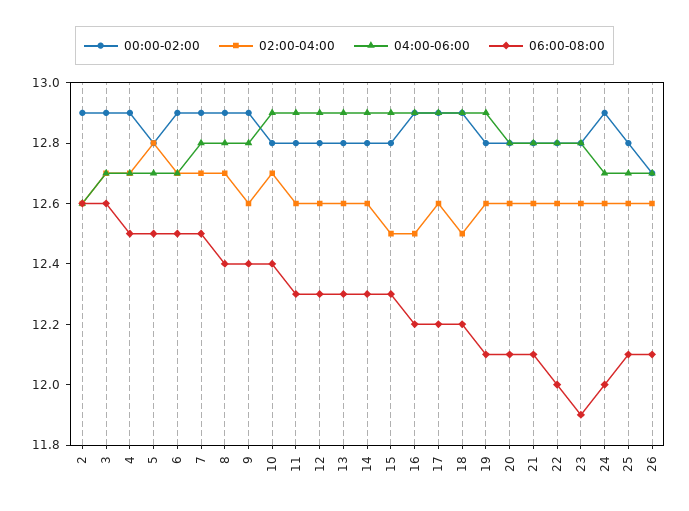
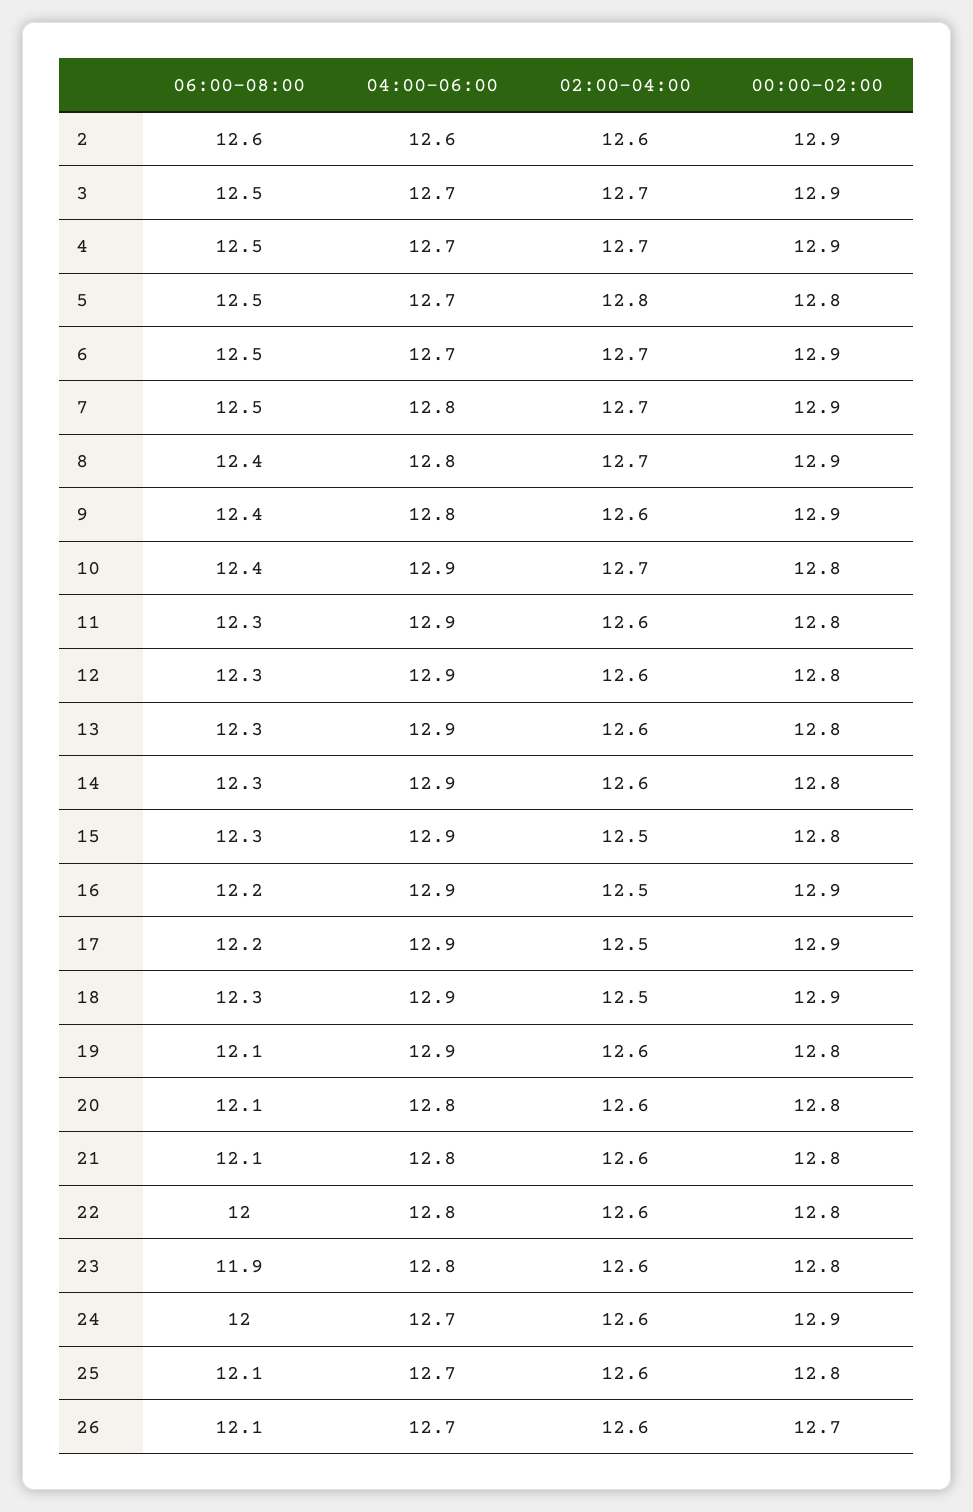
  {
    "00:00-02:00": {
      "2": 12.9,
      "3": 12.9,
      "4": 12.9,
      "5": 12.8,
      "6": 12.9,
      "7": 12.9,
      "8": 12.9,
      "9": 12.9,
      "10": 12.8,
      "11": 12.8,
      "12": 12.8,
      "13": 12.8,
      "14": 12.8,
      "15": 12.8,
      "16": 12.9,
      "17": 12.9,
      "18": 12.9,
      "19": 12.8,
      "20": 12.8,
      "21": 12.8,
      "22": 12.8,
      "23": 12.8,
      "24": 12.9,
      "25": 12.8,
      "26": 12.7
    },
    "02:00-04:00": {
      "2": 12.6,
      "3": 12.7,
      "4": 12.7,
      "5": 12.8,
      "6": 12.7,
      "7": 12.7,
      "8": 12.7,
      "9": 12.6,
      "10": 12.7,
      "11": 12.6,
      "12": 12.6,
      "13": 12.6,
      "14": 12.6,
      "15": 12.5,
      "16": 12.5,
-     "17": 12.6,
+     "17": 12.5,
      "18": 12.5,
      "19": 12.6,
      "20": 12.6,
      "21": 12.6,
      "22": 12.6,
      "23": 12.6,
      "24": 12.6,
      "25": 12.6,
      "26": 12.6
    },
    "04:00-06:00": {
      "2": 12.6,
      "3": 12.7,
      "4": 12.7,
      "5": 12.7,
      "6": 12.7,
      "7": 12.8,
      "8": 12.8,
      "9": 12.8,
      "10": 12.9,
      "11": 12.9,
      "12": 12.9,
      "13": 12.9,
      "14": 12.9,
      "15": 12.9,
      "16": 12.9,
      "17": 12.9,
      "18": 12.9,
      "19": 12.9,
      "20": 12.8,
      "21": 12.8,
      "22": 12.8,
      "23": 12.8,
      "24": 12.7,
      "25": 12.7,
      "26": 12.7
    },
    "06:00-08:00": {
      "2": 12.6,
-     "3": 12.6,
+     "3": 12.5,
      "4": 12.5,
      "5": 12.5,
      "6": 12.5,
      "7": 12.5,
      "8": 12.4,
      "9": 12.4,
      "10": 12.4,
      "11": 12.3,
      "12": 12.3,
      "13": 12.3,
      "14": 12.3,
      "15": 12.3,
      "16": 12.2,
      "17": 12.2,
-     "18": 12.2,
+     "18": 12.3,
      "19": 12.1,
      "20": 12.1,
      "21": 12.1,
      "22": 12,
      "23": 11.9,
      "24": 12,
      "25": 12.1,
      "26": 12.1
    }
  }

